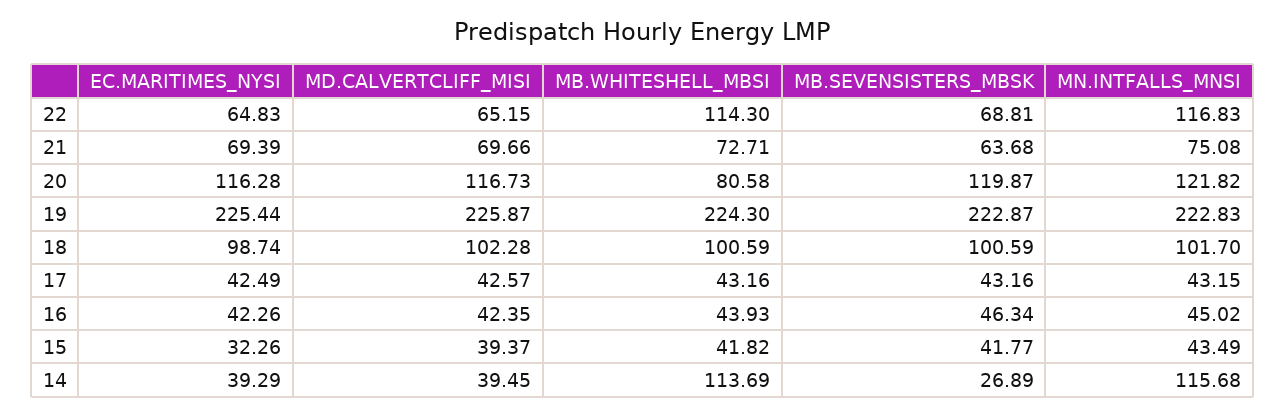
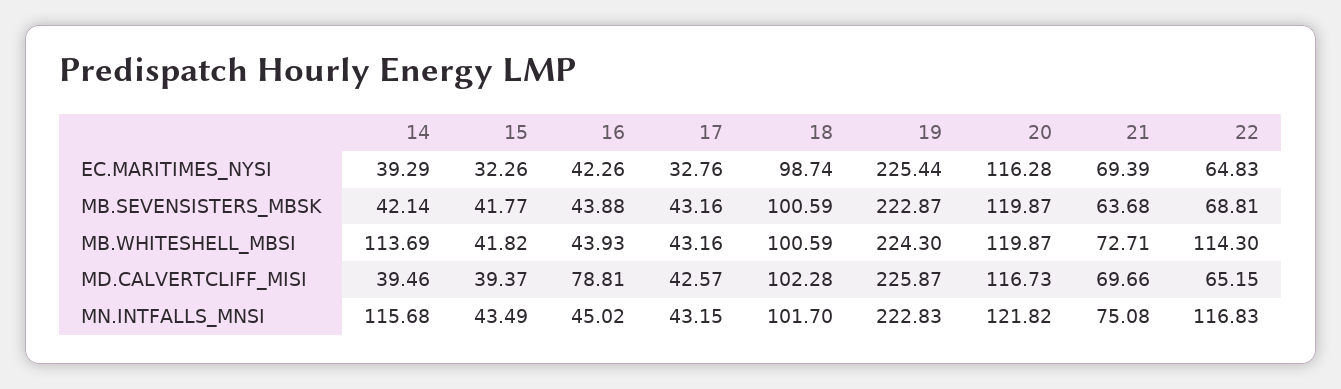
  {
    "EC.MARITIMES_NYSI": {
      "22": 64.83,
      "21": 69.39,
      "20": 116.28,
      "19": 225.44,
      "18": 98.74,
-     "17": 42.49,
+     "17": 32.76,
      "16": 42.26,
      "15": 32.26,
      "14": 39.29
    },
    "MD.CALVERTCLIFF_MISI": {
      "22": 65.15,
      "21": 69.66,
      "20": 116.73,
      "19": 225.87,
      "18": 102.28,
      "17": 42.57,
-     "16": 42.35,
+     "16": 78.81,
      "15": 39.37,
-     "14": 39.45
+     "14": 39.46
    },
    "MB.WHITESHELL_MBSI": {
      "22": 114.3,
      "21": 72.71,
-     "20": 80.58,
+     "20": 119.87,
      "19": 224.3,
      "18": 100.59,
      "17": 43.16,
      "16": 43.93,
      "15": 41.82,
      "14": 113.69
    },
    "MB.SEVENSISTERS_MBSK": {
      "22": 68.81,
      "21": 63.68,
      "20": 119.87,
      "19": 222.87,
      "18": 100.59,
      "17": 43.16,
-     "16": 46.34,
+     "16": 43.88,
      "15": 41.77,
-     "14": 26.89
+     "14": 42.14
    },
    "MN.INTFALLS_MNSI": {
      "22": 116.83,
      "21": 75.08,
      "20": 121.82,
      "19": 222.83,
      "18": 101.7,
      "17": 43.15,
      "16": 45.02,
      "15": 43.49,
      "14": 115.68
    }
  }

